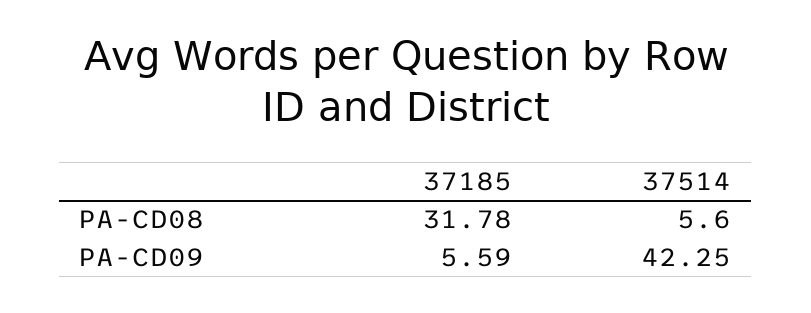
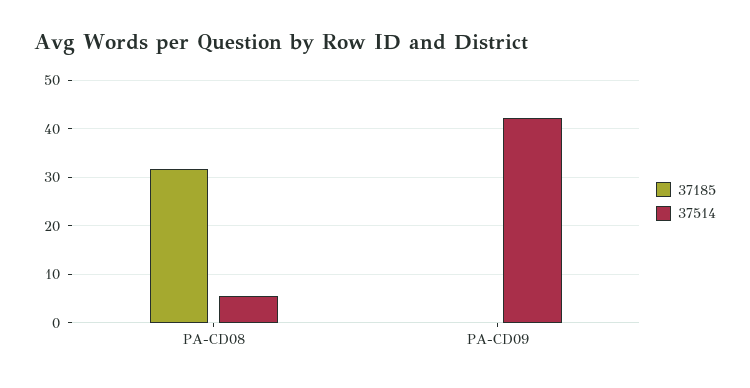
  {
    "37185": {
      "PA-CD08": 31.78,
-     "PA-CD09": 5.59
+     "PA-CD09": 0
    },
    "37514": {
      "PA-CD08": 5.6,
      "PA-CD09": 42.25
    }
  }

